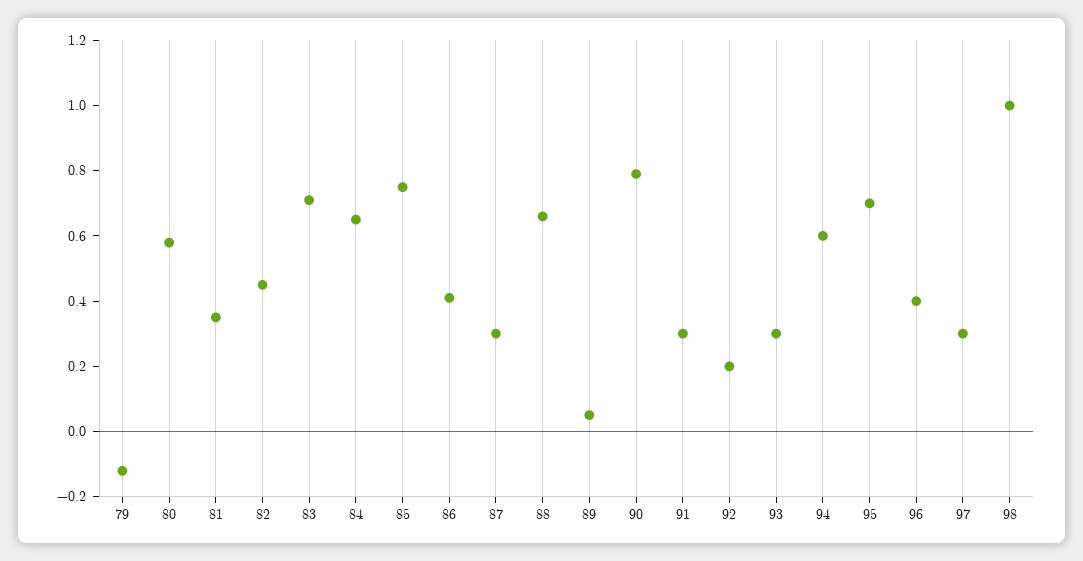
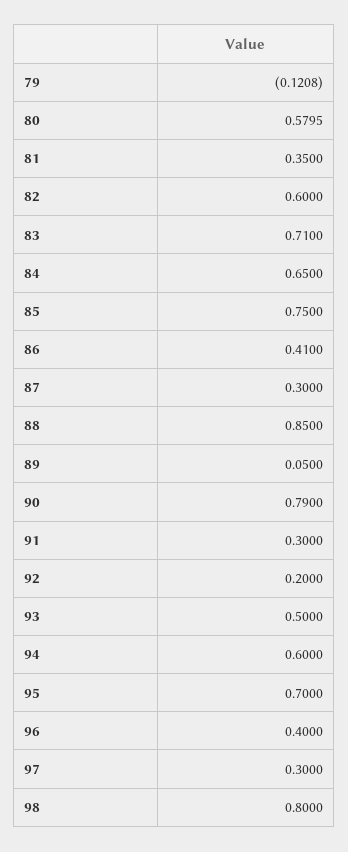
  {
    "79": -0.1208,
    "80": 0.5795,
    "81": 0.35,
-   "82": 0.45,
+   "82": 0.6,
    "83": 0.71,
    "84": 0.65,
    "85": 0.75,
    "86": 0.41,
    "87": 0.3,
-   "88": 0.65,
+   "88": 0.85,
    "89": 0.05,
    "90": 0.79,
    "91": 0.3,
    "92": 0.2,
-   "93": 0.3,
+   "93": 0.5,
    "94": 0.6,
    "95": 0.7,
    "96": 0.4,
    "97": 0.3,
-   "98": 1
+   "98": 0.8
  }

